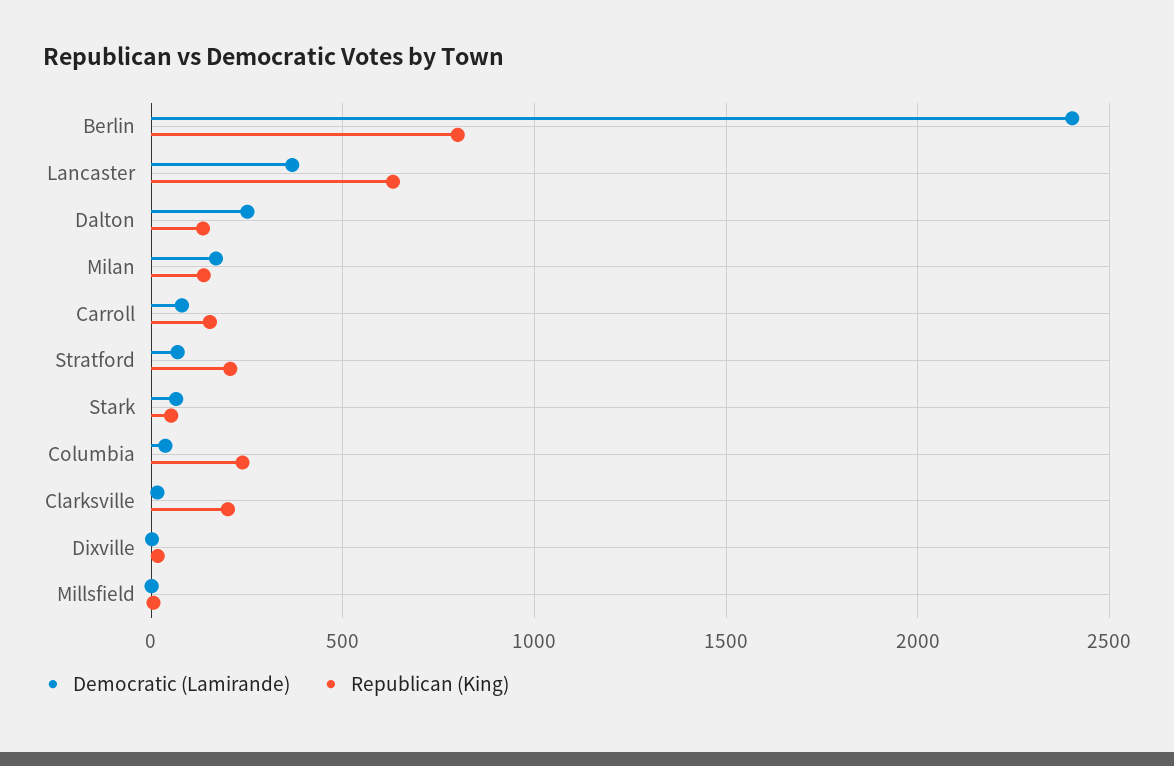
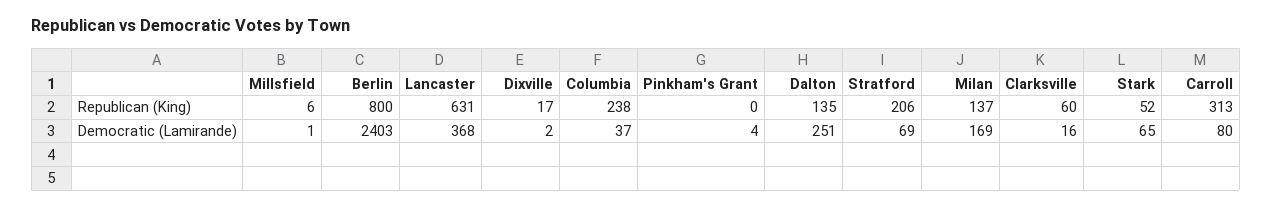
  {
    "Democratic (Lamirande)": {
      "Berlin": 2403,
      "Lancaster": 368,
      "Dalton": 251,
      "Milan": 169,
      "Carroll": 80,
      "Stratford": 69,
      "Stark": 65,
      "Columbia": 37,
      "Clarksville": 16,
      "Dixville": 2,
-     "Millsfield": 1
+     "Millsfield": 1,
+     "Pinkham's Grant": 4
    },
    "Republican (King)": {
      "Berlin": 800,
      "Lancaster": 631,
      "Dalton": 135,
      "Milan": 137,
-     "Carroll": 150,
+     "Carroll": 313,
      "Stratford": 206,
      "Stark": 52,
      "Columbia": 238,
-     "Clarksville": 200,
+     "Clarksville": 60,
      "Dixville": 17,
-     "Millsfield": 6
+     "Millsfield": 6,
+     "Pinkham's Grant": 0
    }
  }

